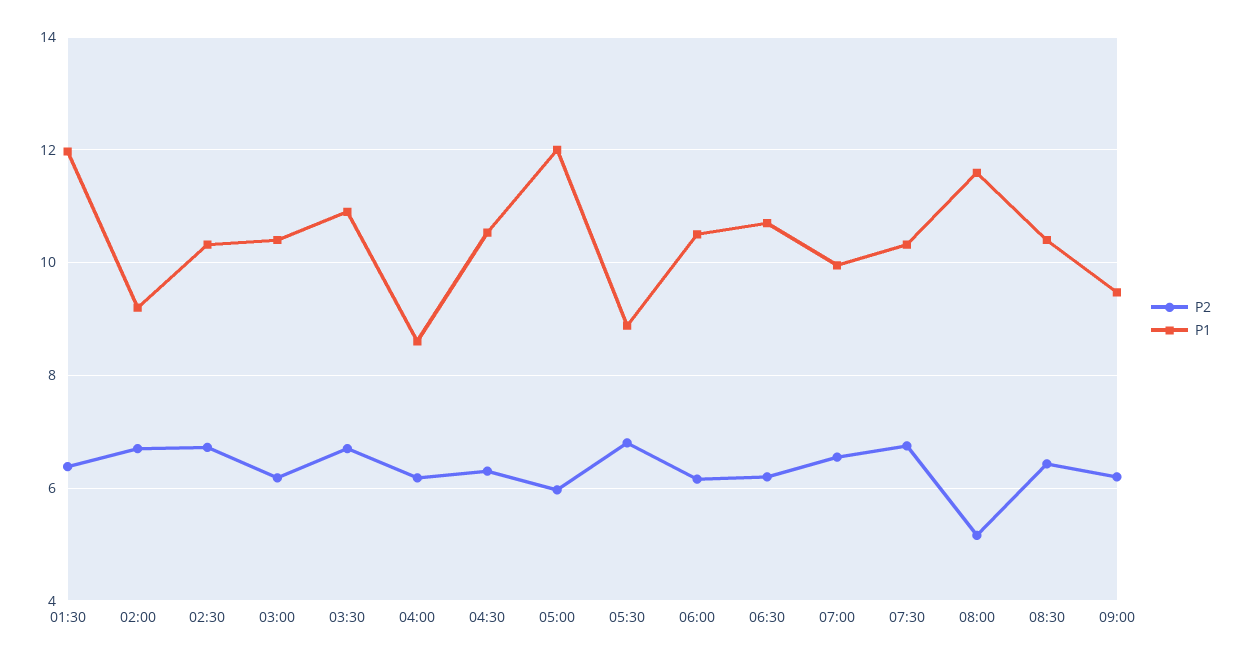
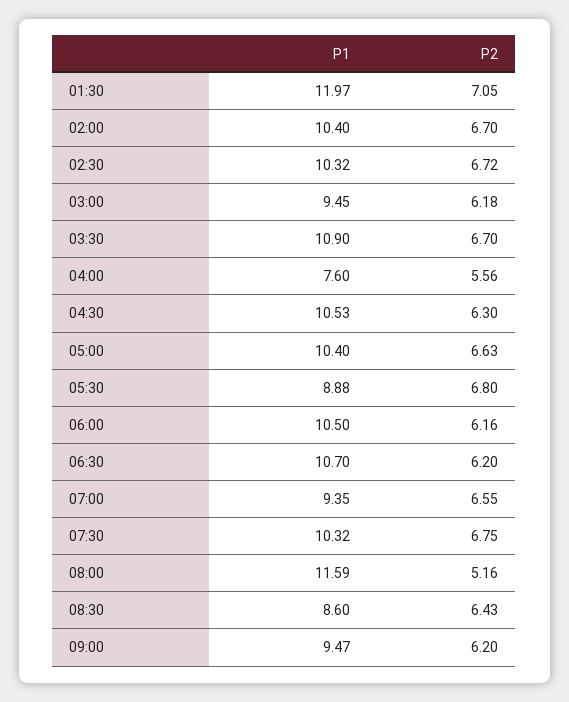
  {
    "P2": {
-     "01:30": 6.4,
+     "01:30": 7.05,
      "02:00": 6.7,
      "02:30": 6.72,
      "03:00": 6.18,
      "03:30": 6.7,
-     "04:00": 6.2,
+     "04:00": 5.56,
      "04:30": 6.3,
-     "05:00": 6,
+     "05:00": 6.63,
      "05:30": 6.8,
      "06:00": 6.16,
      "06:30": 6.2,
      "07:00": 6.55,
      "07:30": 6.75,
      "08:00": 5.16,
      "08:30": 6.43,
      "09:00": 6.2
    },
    "P1": {
      "01:30": 11.97,
-     "02:00": 9.2,
+     "02:00": 10.4,
      "02:30": 10.32,
-     "03:00": 10.4,
+     "03:00": 9.45,
      "03:30": 10.9,
-     "04:00": 8.6,
+     "04:00": 7.6,
      "04:30": 10.53,
-     "05:00": 12,
+     "05:00": 10.4,
      "05:30": 8.88,
      "06:00": 10.5,
      "06:30": 10.7,
-     "07:00": 10,
+     "07:00": 9.35,
      "07:30": 10.32,
      "08:00": 11.59,
-     "08:30": 10.4,
+     "08:30": 8.6,
      "09:00": 9.47
    }
  }

